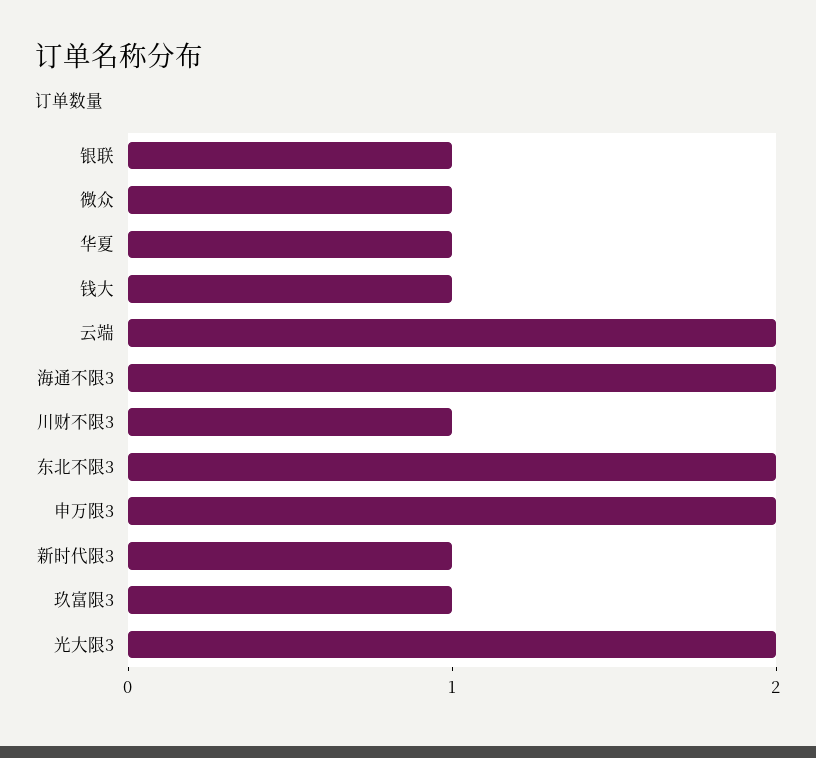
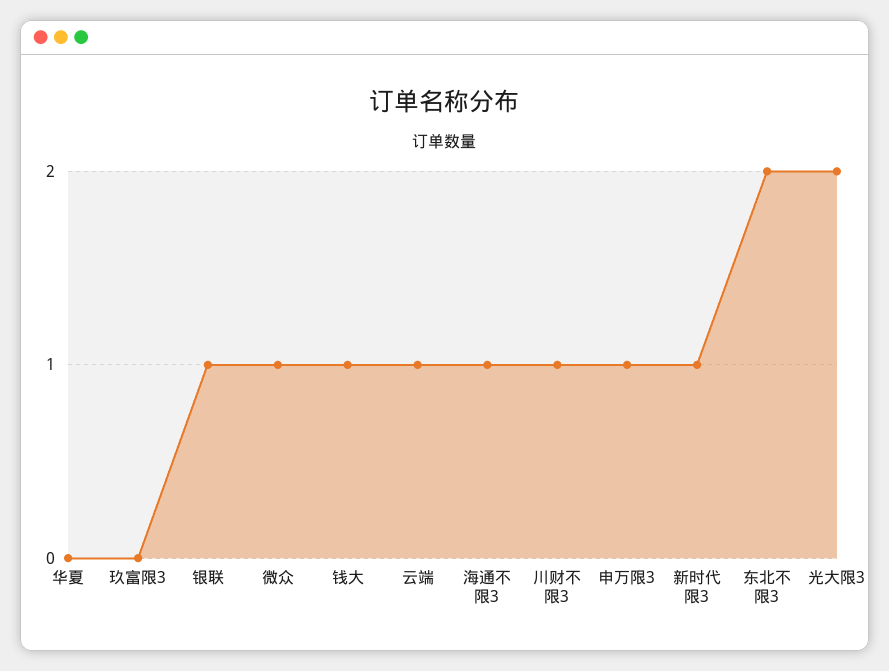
  {
    "银联": 1,
    "微众": 1,
-   "华夏": 1,
+   "华夏": 0,
    "钱大": 1,
-   "云端": 2,
+   "云端": 1,
-   "海通不限3": 2,
+   "海通不限3": 1,
    "川财不限3": 1,
    "东北不限3": 2,
-   "申万限3": 2,
+   "申万限3": 1,
    "新时代限3": 1,
-   "玖富限3": 1,
+   "玖富限3": 0,
    "光大限3": 2
  }

